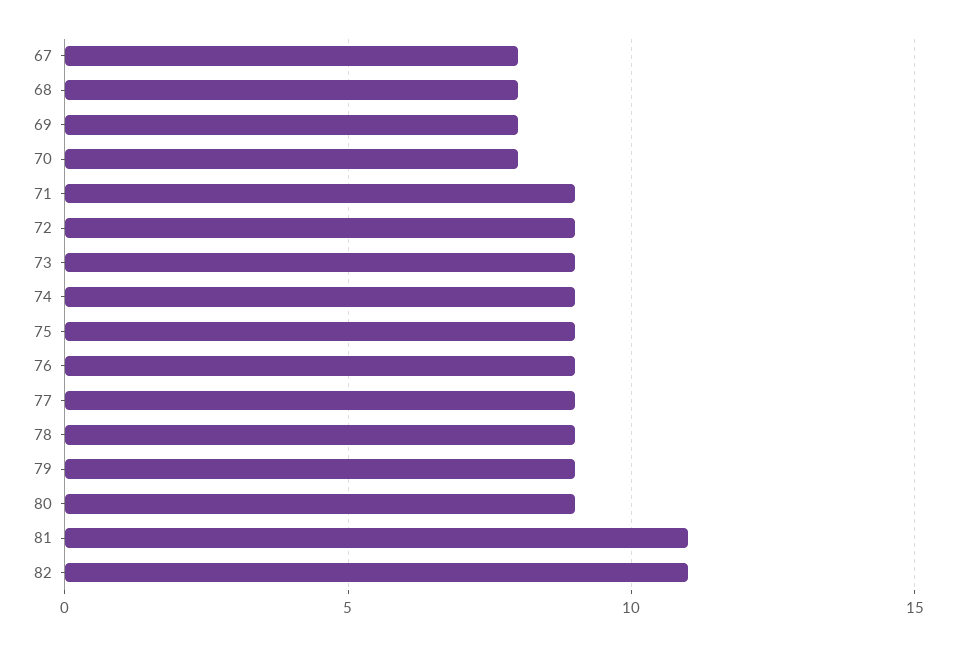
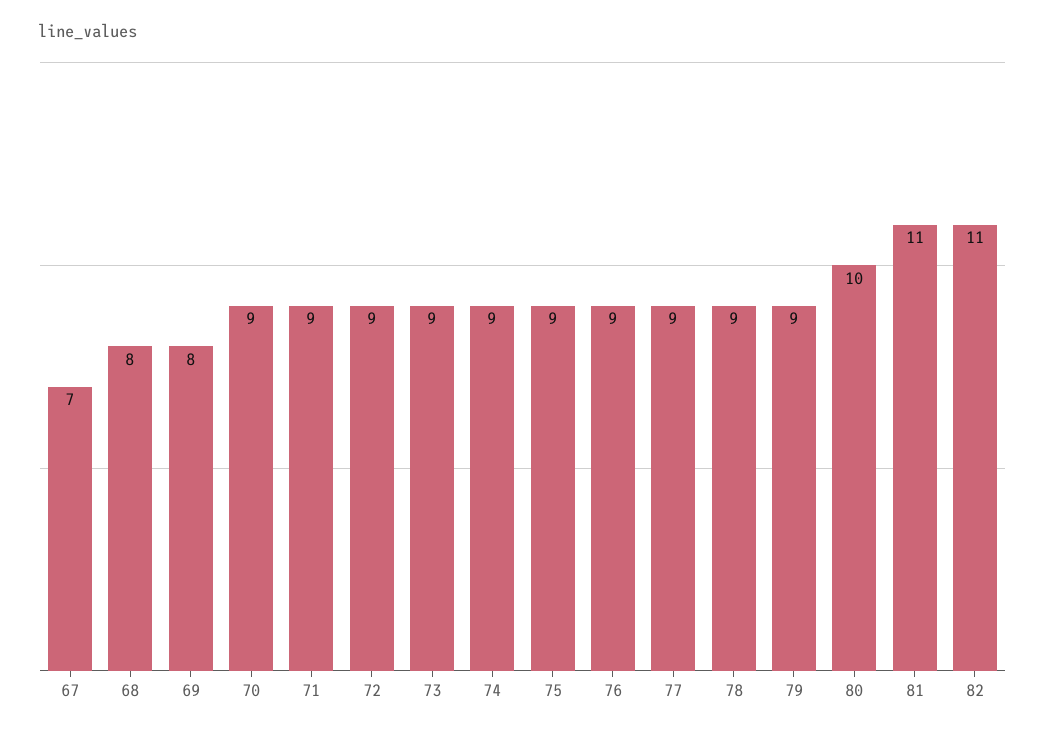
  {
-   "67": 8,
+   "67": 7,
    "68": 8,
    "69": 8,
-   "70": 8,
+   "70": 9,
    "71": 9,
    "72": 9,
    "73": 9,
    "74": 9,
    "75": 9,
    "76": 9,
    "77": 9,
    "78": 9,
    "79": 9,
-   "80": 9,
+   "80": 10,
    "81": 11,
    "82": 11
  }

